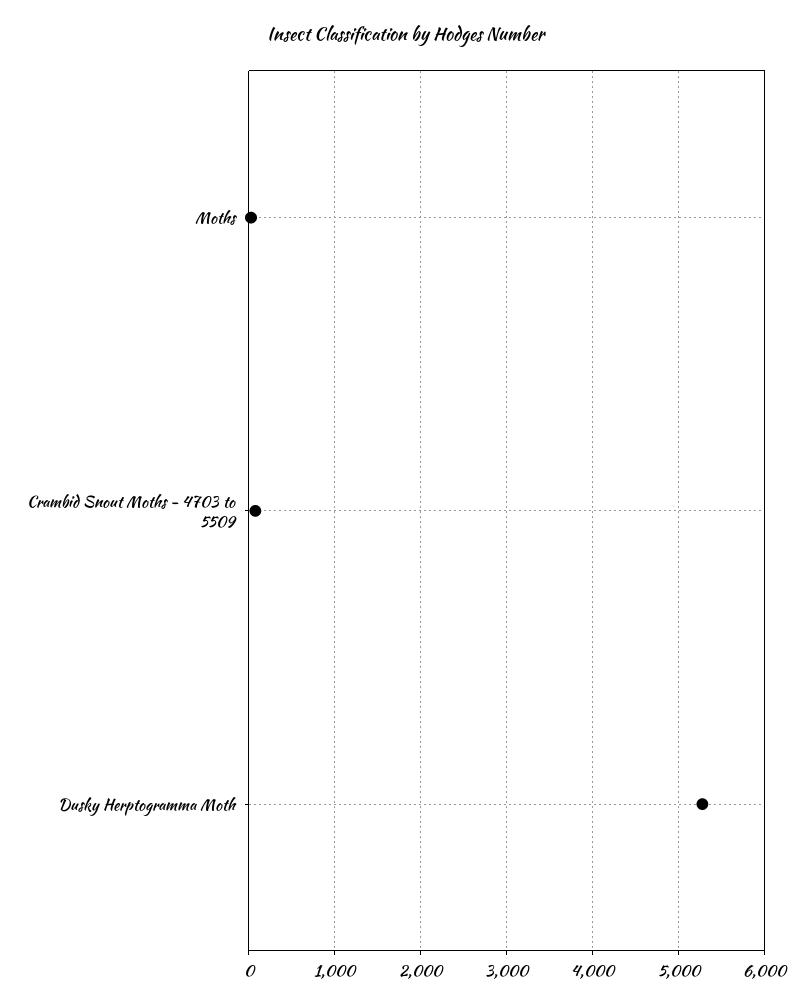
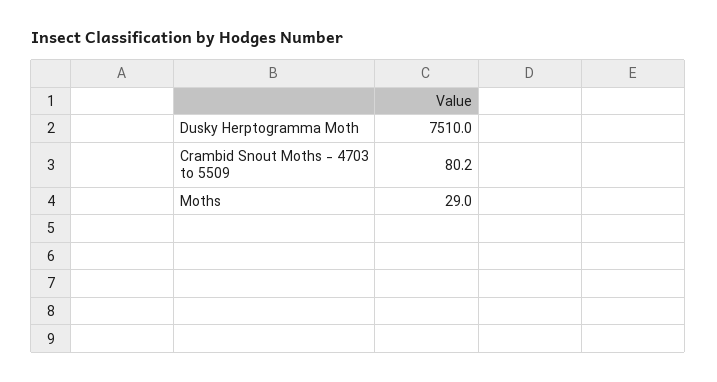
  {
    "Moths": 29,
    "Crambid Snout Moths - 4703 to 5509": 80.2,
-   "Dusky Herptogramma Moth": 5300
+   "Dusky Herptogramma Moth": 7510
  }

